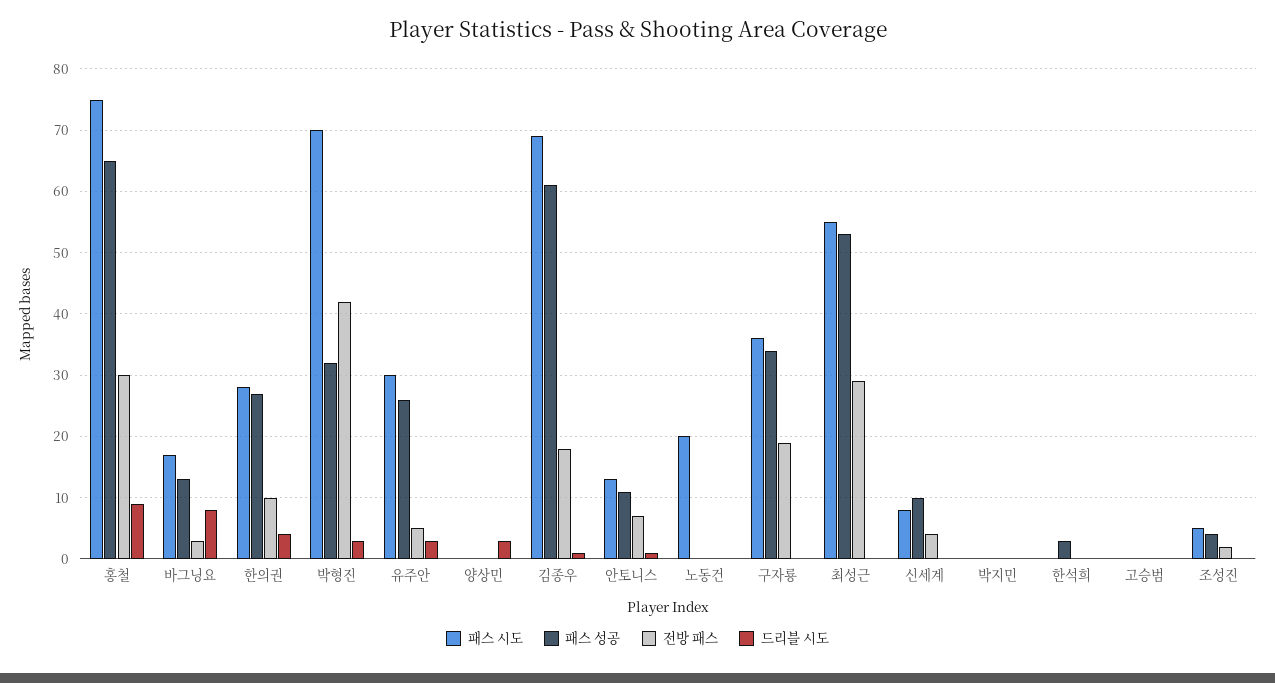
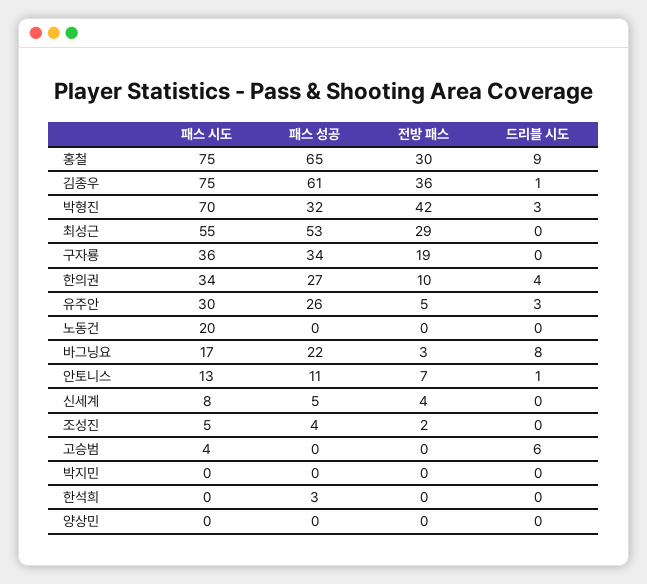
  {
    "패스 시도": {
      "홍철": 75,
      "바그닝요": 17,
-     "한의권": 28,
+     "한의권": 34,
      "박형진": 70,
      "유주안": 30,
      "양상민": 0,
-     "김종우": 69,
+     "김종우": 75,
      "안토니스": 13,
      "노동건": 20,
      "구자룡": 36,
      "최성근": 55,
      "신세계": 8,
      "박지민": 0,
      "한석희": 0,
-     "고승범": 0,
+     "고승범": 4,
      "조성진": 5
    },
    "패스 성공": {
      "홍철": 65,
-     "바그닝요": 13,
+     "바그닝요": 22,
      "한의권": 27,
      "박형진": 32,
      "유주안": 26,
      "양상민": 0,
      "김종우": 61,
      "안토니스": 11,
      "노동건": 0,
      "구자룡": 34,
      "최성근": 53,
-     "신세계": 10,
+     "신세계": 5,
      "박지민": 0,
      "한석희": 3,
      "고승범": 0,
      "조성진": 4
    },
    "전방 패스": {
      "홍철": 30,
      "바그닝요": 3,
      "한의권": 10,
      "박형진": 42,
      "유주안": 5,
      "양상민": 0,
-     "김종우": 18,
+     "김종우": 36,
      "안토니스": 7,
      "노동건": 0,
      "구자룡": 19,
      "최성근": 29,
      "신세계": 4,
      "박지민": 0,
      "한석희": 0,
      "고승범": 0,
      "조성진": 2
    },
    "드리블 시도": {
      "홍철": 9,
      "바그닝요": 8,
      "한의권": 4,
      "박형진": 3,
      "유주안": 3,
-     "양상민": 3,
+     "양상민": 0,
      "김종우": 1,
      "안토니스": 1,
      "노동건": 0,
      "구자룡": 0,
      "최성근": 0,
      "신세계": 0,
      "박지민": 0,
      "한석희": 0,
-     "고승범": 0,
+     "고승범": 6,
      "조성진": 0
    }
  }

